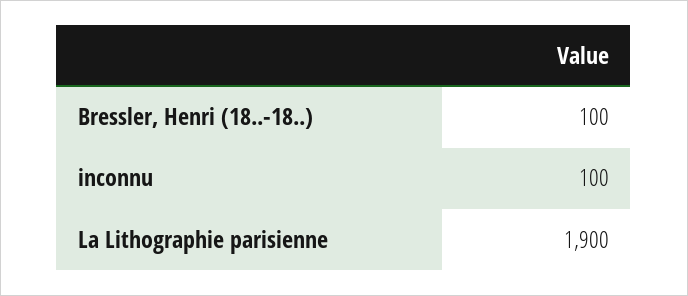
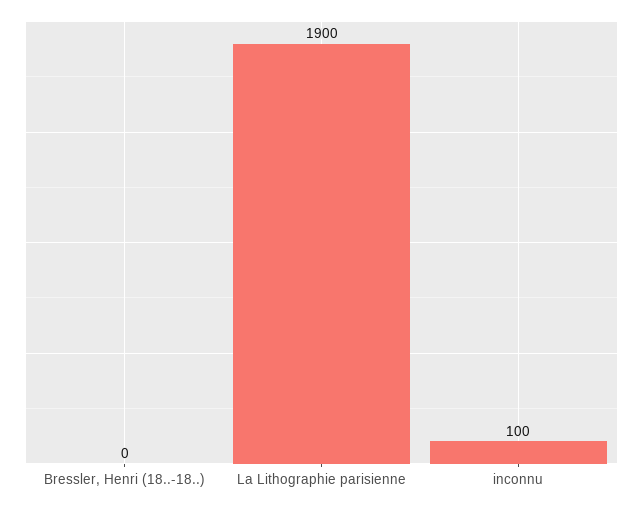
  {
-   "Bressler, Henri (18..-18..)": 100,
+   "Bressler, Henri (18..-18..)": 0,
    "inconnu": 100,
    "La Lithographie parisienne": 1900
  }

